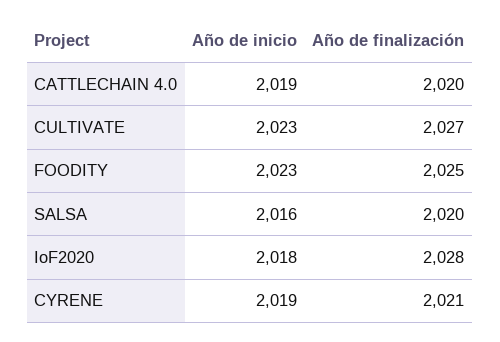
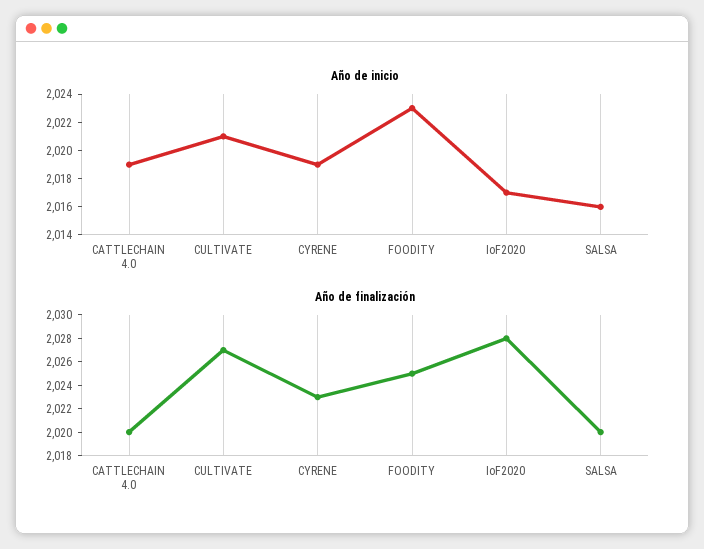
  {
    "Año de inicio": {
      "CATTLECHAIN 4.0": 2019,
-     "CULTIVATE": 2023,
+     "CULTIVATE": 2021,
      "FOODITY": 2023,
      "SALSA": 2016,
-     "IoF2020": 2018,
+     "IoF2020": 2017,
      "CYRENE": 2019
    },
    "Año de finalización": {
      "CATTLECHAIN 4.0": 2020,
      "CULTIVATE": 2027,
      "FOODITY": 2025,
      "SALSA": 2020,
      "IoF2020": 2028,
-     "CYRENE": 2021
+     "CYRENE": 2023
    }
  }

